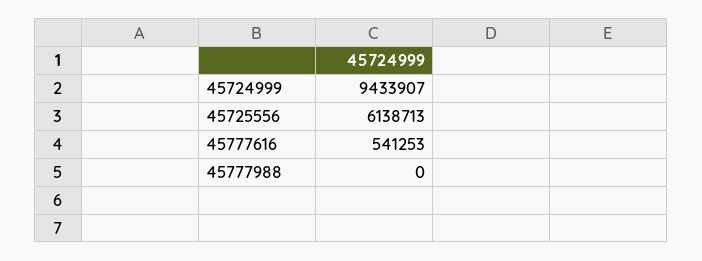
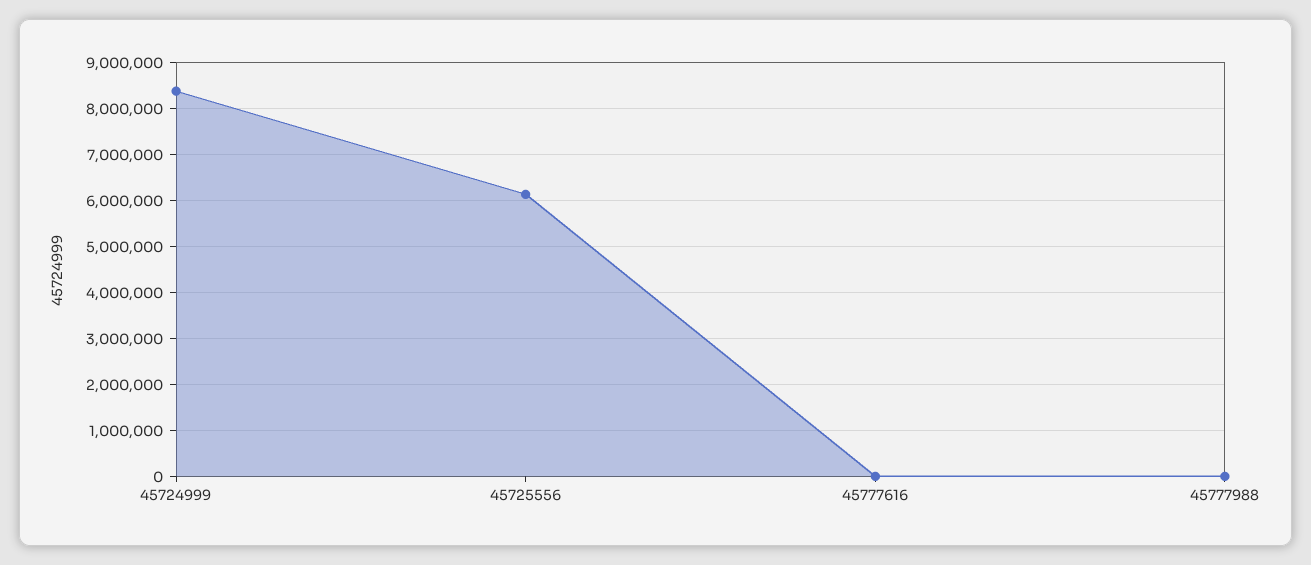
  {
-   "45724999": 9433907,
+   "45724999": 8400000,
    "45725556": 6138713,
-   "45777616": 541253,
+   "45777616": 0,
    "45777988": 0
  }

